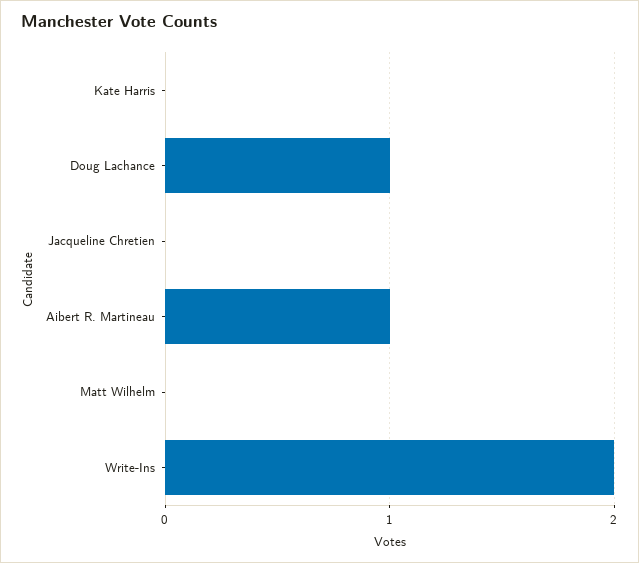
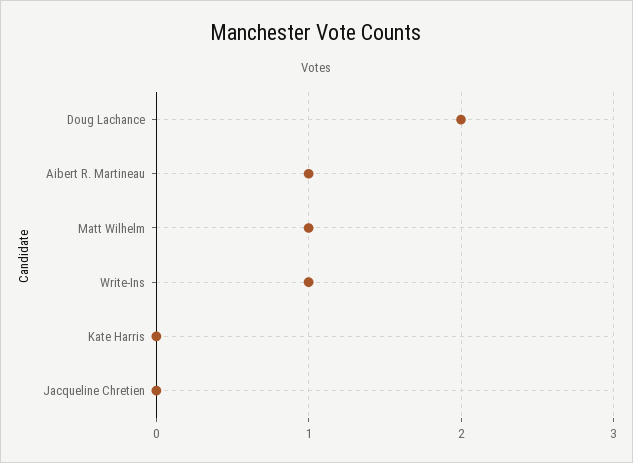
  {
    "Kate Harris": 0,
-   "Doug Lachance": 1,
+   "Doug Lachance": 2,
    "Jacqueline Chretien": 0,
    "Aibert R. Martineau": 1,
-   "Matt Wilhelm": 0,
+   "Matt Wilhelm": 1,
-   "Write-Ins": 2
+   "Write-Ins": 1
  }

